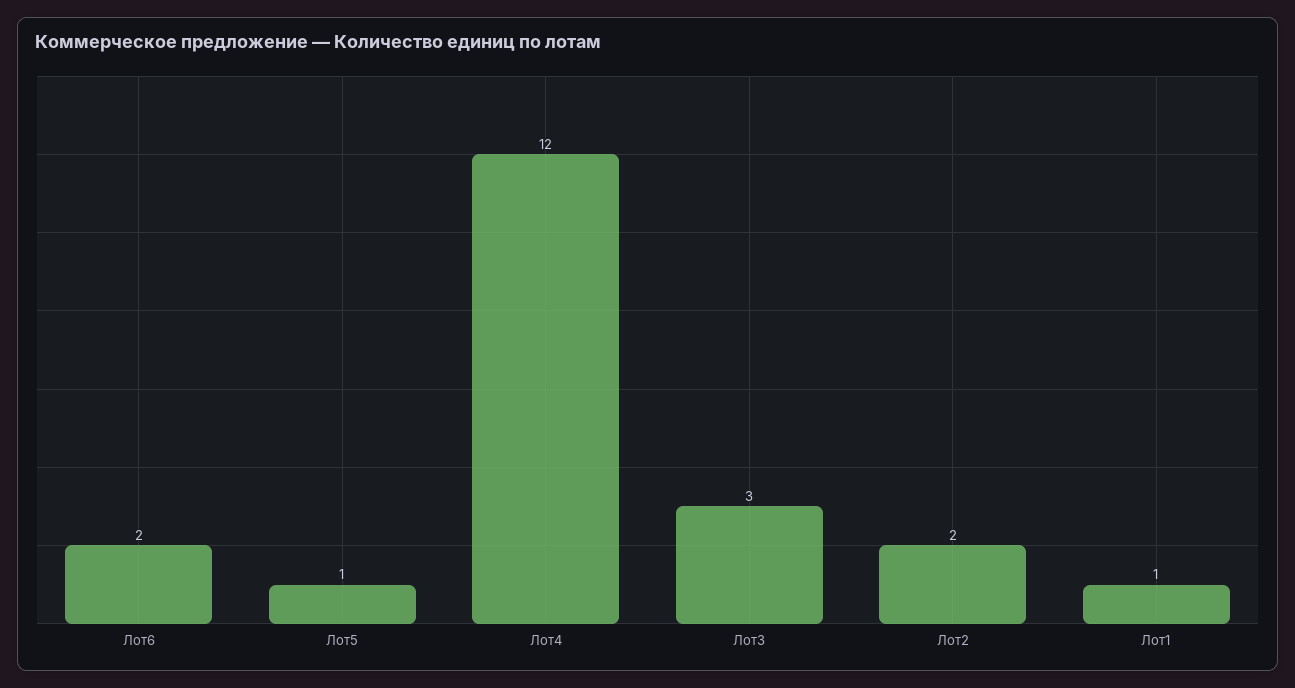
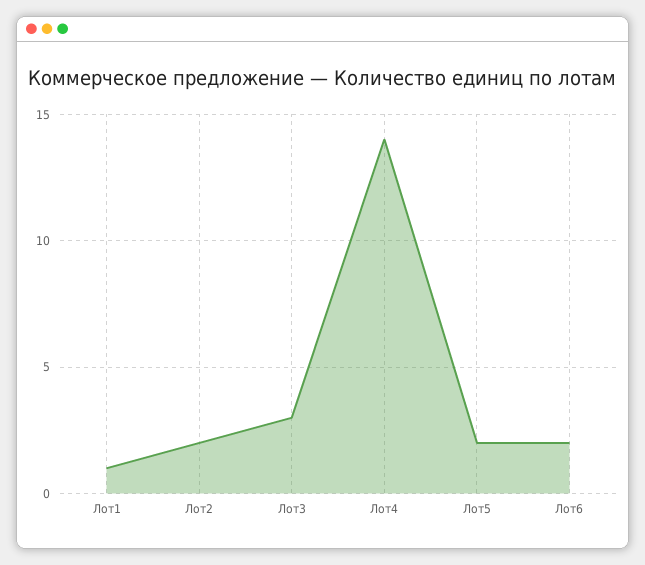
  {
    "Лот6": 2,
-   "Лот5": 1,
+   "Лот5": 2,
-   "Лот4": 12,
+   "Лот4": 14,
    "Лот3": 3,
    "Лот2": 2,
    "Лот1": 1
  }

